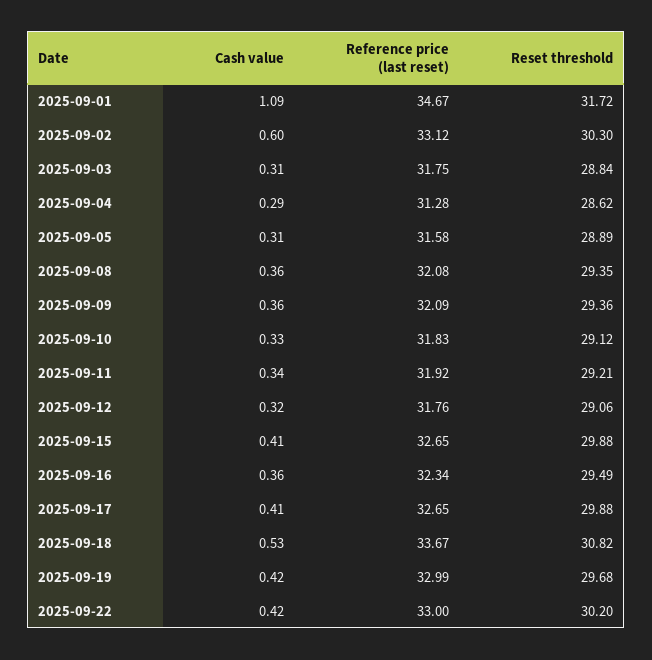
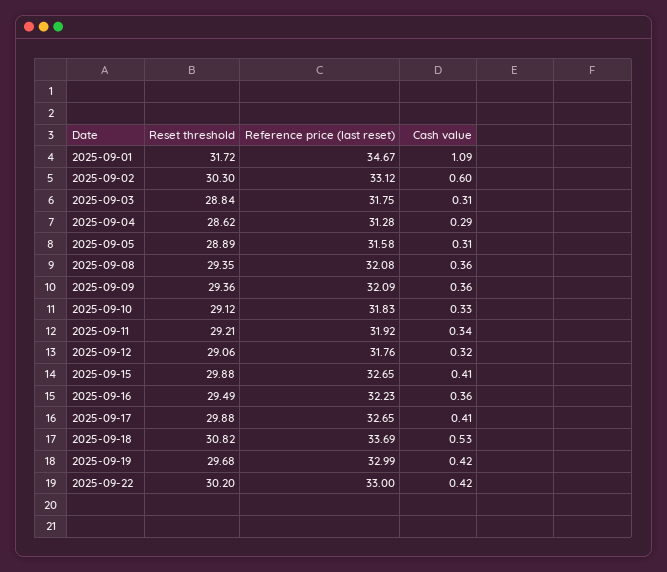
  {
    "Cash value": {
      "2025-09-01": 1.09,
      "2025-09-02": 0.6,
      "2025-09-03": 0.31,
      "2025-09-04": 0.29,
      "2025-09-05": 0.31,
      "2025-09-08": 0.36,
      "2025-09-09": 0.36,
      "2025-09-10": 0.33,
      "2025-09-11": 0.34,
      "2025-09-12": 0.32,
      "2025-09-15": 0.41,
      "2025-09-16": 0.36,
      "2025-09-17": 0.41,
      "2025-09-18": 0.53,
      "2025-09-19": 0.42,
      "2025-09-22": 0.42
    },
    "Reference price (last reset)": {
      "2025-09-01": 34.67,
      "2025-09-02": 33.12,
      "2025-09-03": 31.75,
      "2025-09-04": 31.28,
      "2025-09-05": 31.58,
      "2025-09-08": 32.08,
      "2025-09-09": 32.09,
      "2025-09-10": 31.83,
      "2025-09-11": 31.92,
      "2025-09-12": 31.76,
      "2025-09-15": 32.65,
-     "2025-09-16": 32.34,
+     "2025-09-16": 32.23,
      "2025-09-17": 32.65,
-     "2025-09-18": 33.67,
+     "2025-09-18": 33.69,
      "2025-09-19": 32.99,
      "2025-09-22": 33
    },
    "Reset threshold": {
      "2025-09-01": 31.72,
      "2025-09-02": 30.3,
      "2025-09-03": 28.84,
      "2025-09-04": 28.62,
      "2025-09-05": 28.89,
      "2025-09-08": 29.35,
      "2025-09-09": 29.36,
      "2025-09-10": 29.12,
      "2025-09-11": 29.21,
      "2025-09-12": 29.06,
      "2025-09-15": 29.88,
      "2025-09-16": 29.49,
      "2025-09-17": 29.88,
      "2025-09-18": 30.82,
      "2025-09-19": 29.68,
      "2025-09-22": 30.2
    }
  }

